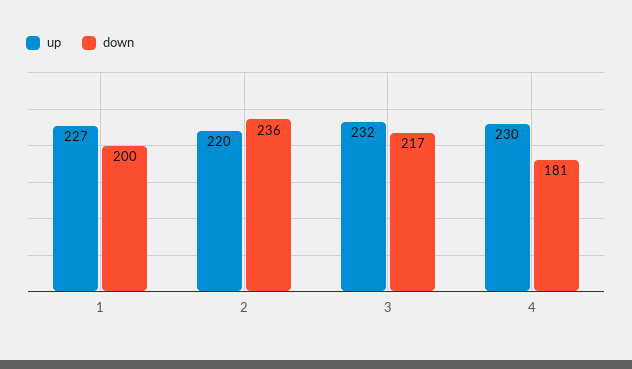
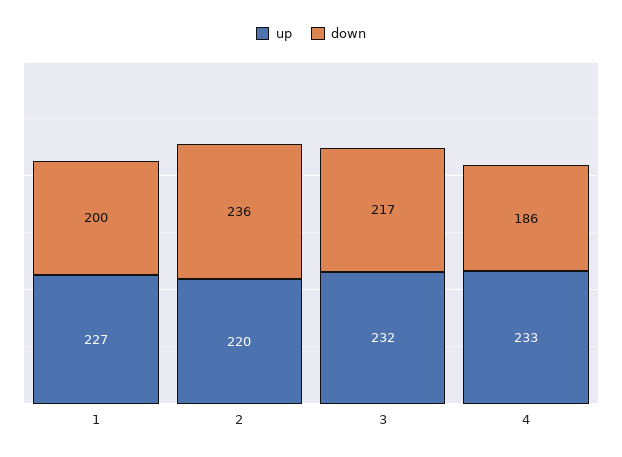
  {
    "up": {
      "1": 227,
      "2": 220,
      "3": 232,
-     "4": 230
+     "4": 233
    },
    "down": {
      "1": 200,
      "2": 236,
      "3": 217,
-     "4": 181
+     "4": 186
    }
  }

